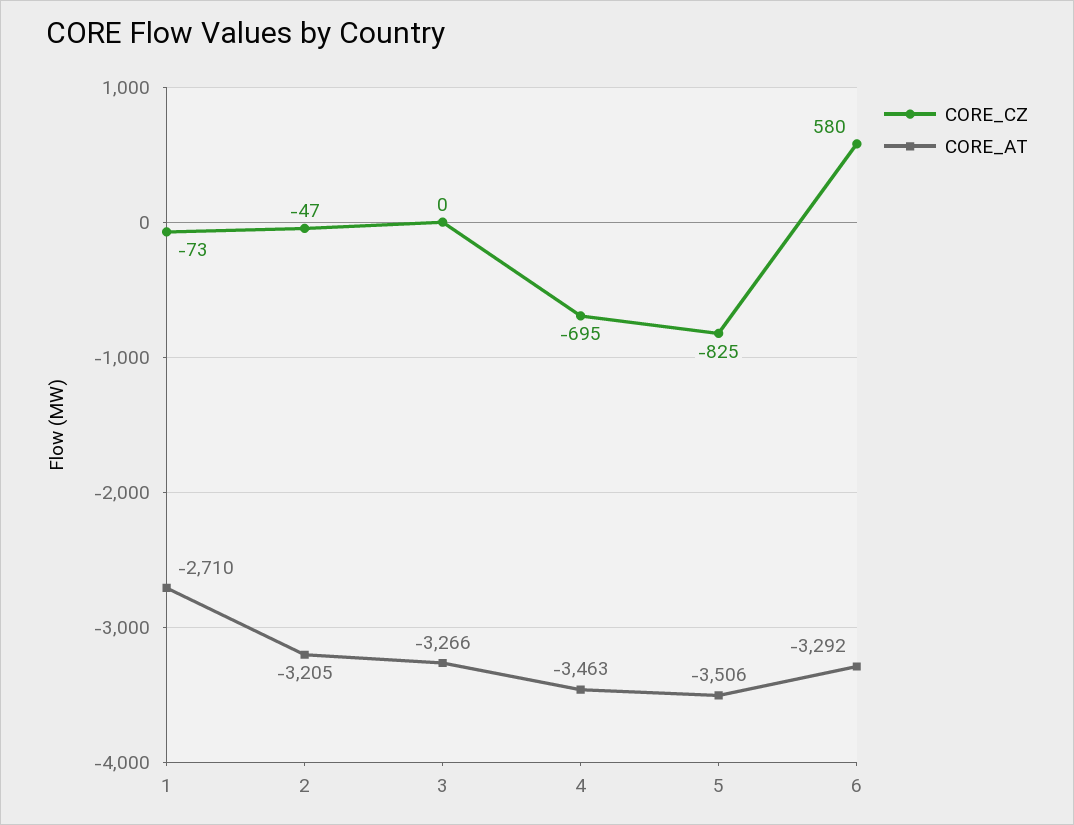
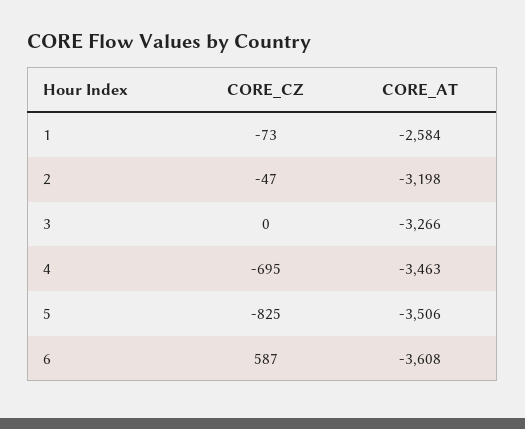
  {
    "CORE_CZ": {
      "1": -73,
      "2": -47,
      "3": 0,
      "4": -695,
      "5": -825,
-     "6": 580
+     "6": 587
    },
    "CORE_AT": {
-     "1": -2710,
+     "1": -2584,
-     "2": -3205,
+     "2": -3198,
      "3": -3266,
      "4": -3463,
      "5": -3506,
-     "6": -3292
+     "6": -3608
    }
  }

